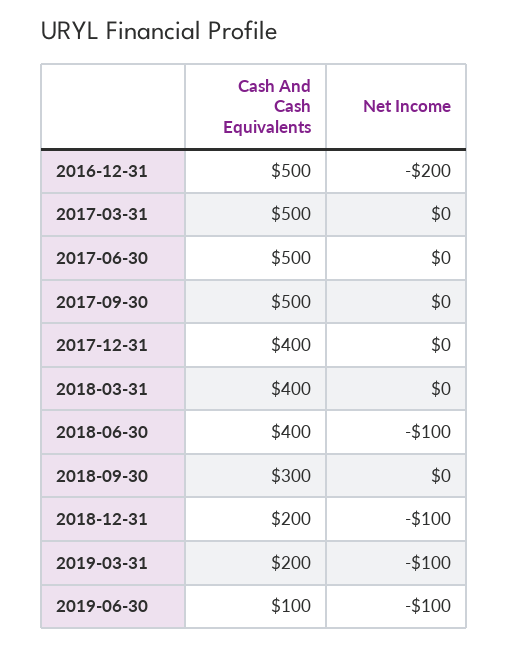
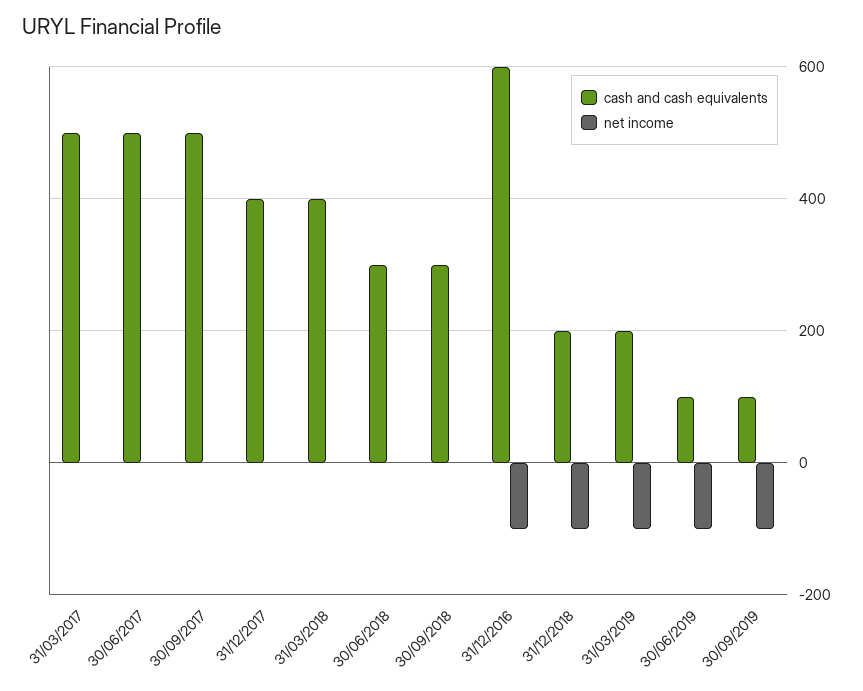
  {
    "Cash And Cash Equivalents": {
-     "2016-12-31": 500,
+     "2016-12-31": 600,
      "2017-03-31": 500,
      "2017-06-30": 500,
      "2017-09-30": 500,
      "2017-12-31": 400,
      "2018-03-31": 400,
-     "2018-06-30": 400,
+     "2018-06-30": 300,
      "2018-09-30": 300,
      "2018-12-31": 200,
      "2019-03-31": 200,
-     "2019-06-30": 100
+     "2019-06-30": 100,
+     "30/09/2019": 100
    },
    "Net Income": {
-     "2016-12-31": -200,
+     "2016-12-31": -100,
      "2017-03-31": 0,
      "2017-06-30": 0,
      "2017-09-30": 0,
      "2017-12-31": 0,
      "2018-03-31": 0,
-     "2018-06-30": -100,
+     "2018-06-30": 0,
      "2018-09-30": 0,
      "2018-12-31": -100,
      "2019-03-31": -100,
-     "2019-06-30": -100
+     "2019-06-30": -100,
+     "30/09/2019": -100
    }
  }

